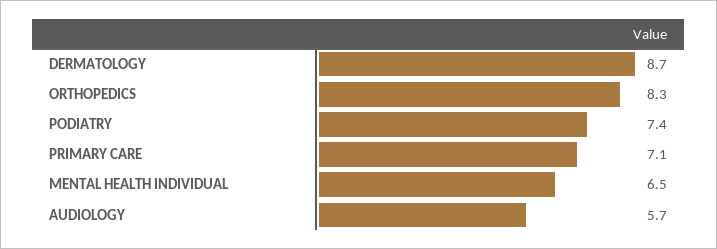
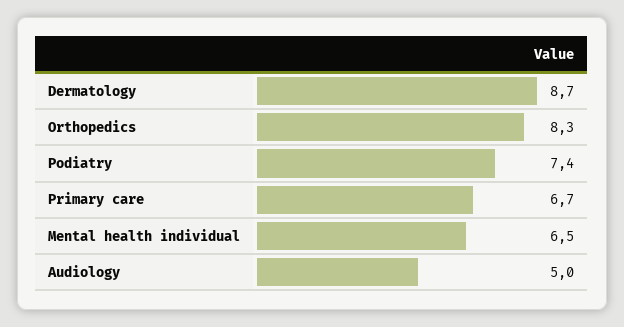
  {
    "DERMATOLOGY": 8.7,
    "ORTHOPEDICS": 8.3,
    "PODIATRY": 7.4,
-   "PRIMARY CARE": 7.1,
+   "PRIMARY CARE": 6.7,
    "MENTAL HEALTH INDIVIDUAL": 6.5,
-   "AUDIOLOGY": 5.7
+   "AUDIOLOGY": 5
  }

